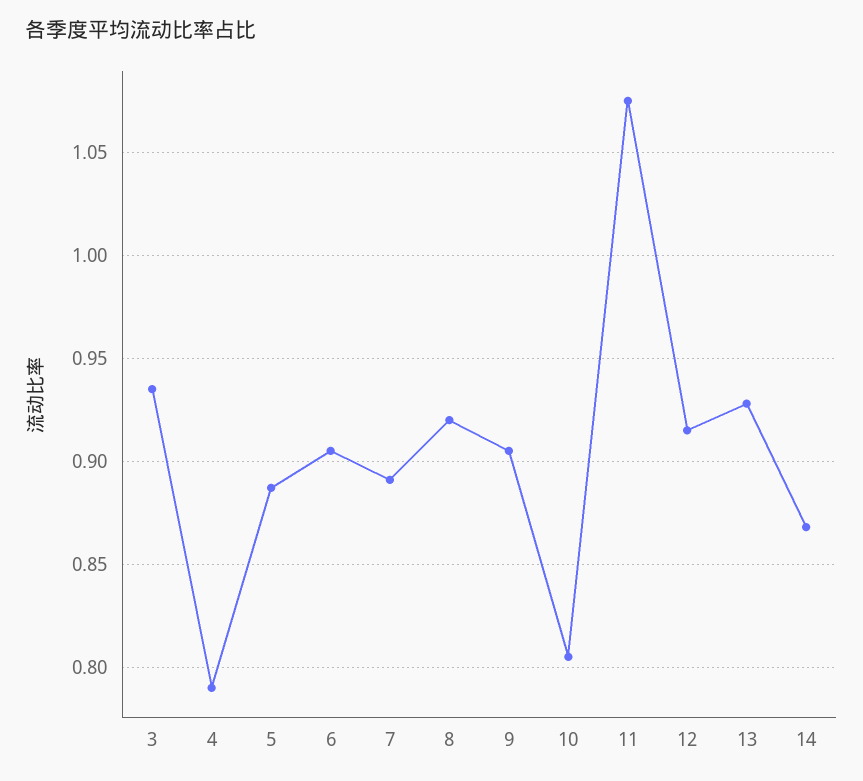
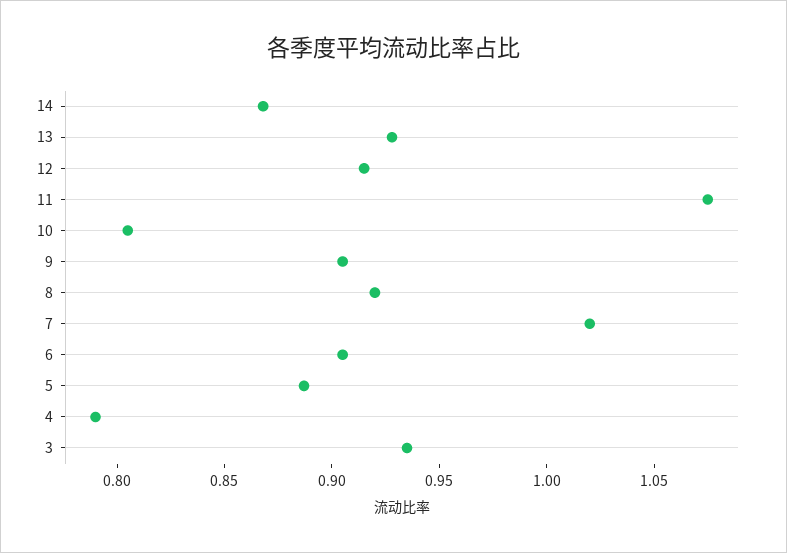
  {
    "3": 0.935,
    "4": 0.79,
    "5": 0.885,
    "6": 0.905,
-   "7": 0.89,
+   "7": 1.02,
    "8": 0.92,
    "9": 0.905,
    "10": 0.805,
    "11": 1.075,
    "12": 0.915,
    "13": 0.93,
    "14": 0.87
  }

